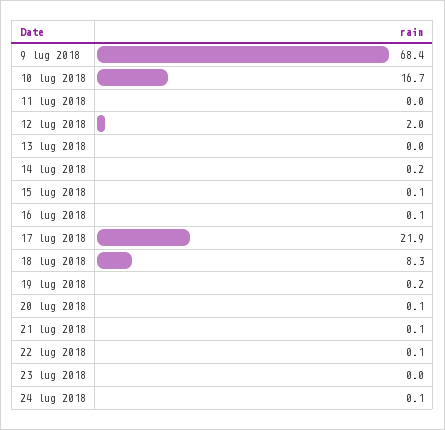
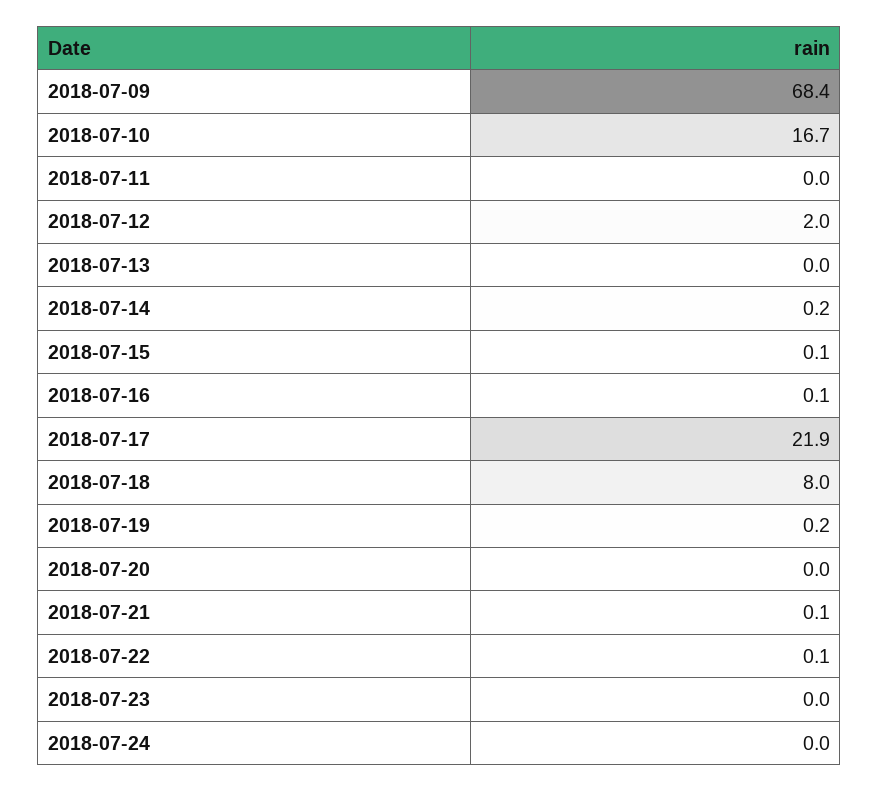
  {
    "9 lug 2018": 68.4,
    "10 lug 2018": 16.7,
    "11 lug 2018": 0,
    "12 lug 2018": 2,
    "13 lug 2018": 0,
    "14 lug 2018": 0.2,
    "15 lug 2018": 0.1,
    "16 lug 2018": 0.1,
    "17 lug 2018": 21.9,
-   "18 lug 2018": 8.3,
+   "18 lug 2018": 8,
    "19 lug 2018": 0.2,
-   "20 lug 2018": 0.1,
+   "20 lug 2018": 0,
    "21 lug 2018": 0.1,
    "22 lug 2018": 0.1,
    "23 lug 2018": 0,
-   "24 lug 2018": 0.1
+   "24 lug 2018": 0
  }

